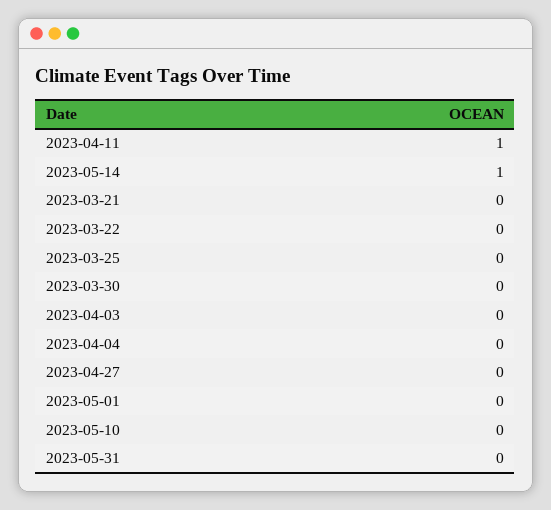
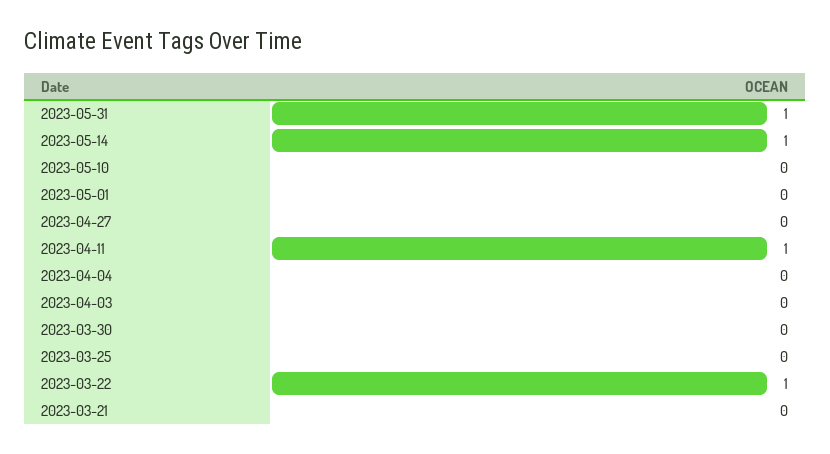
  {
    "2023-04-11": 1,
    "2023-05-14": 1,
    "2023-03-21": 0,
-   "2023-03-22": 0,
+   "2023-03-22": 1,
    "2023-03-25": 0,
    "2023-03-30": 0,
    "2023-04-03": 0,
    "2023-04-04": 0,
    "2023-04-27": 0,
    "2023-05-01": 0,
    "2023-05-10": 0,
-   "2023-05-31": 0
+   "2023-05-31": 1
  }

